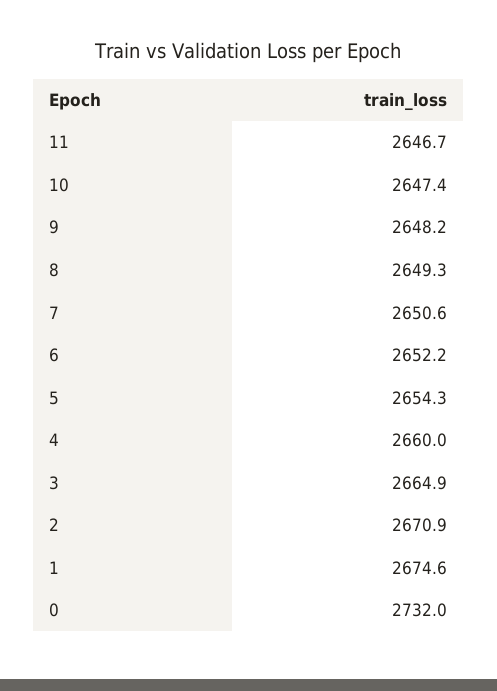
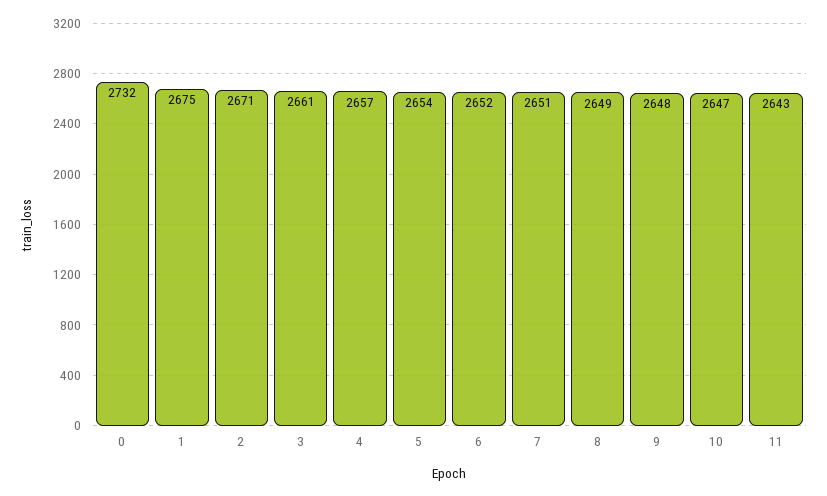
  {
-   "11": 2646.7,
+   "11": 2643,
    "10": 2647.4,
    "9": 2648.2,
    "8": 2649.3,
    "7": 2650.6,
    "6": 2652.2,
    "5": 2654.3,
-   "4": 2660,
+   "4": 2657,
-   "3": 2664.9,
+   "3": 2661,
    "2": 2670.9,
    "1": 2674.6,
    "0": 2732
  }

